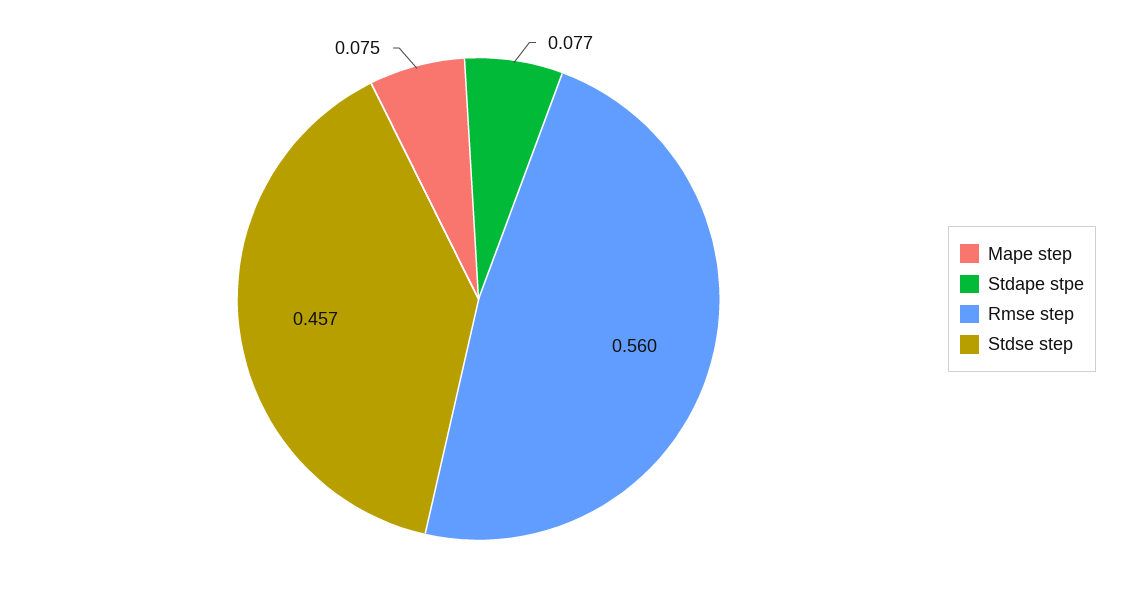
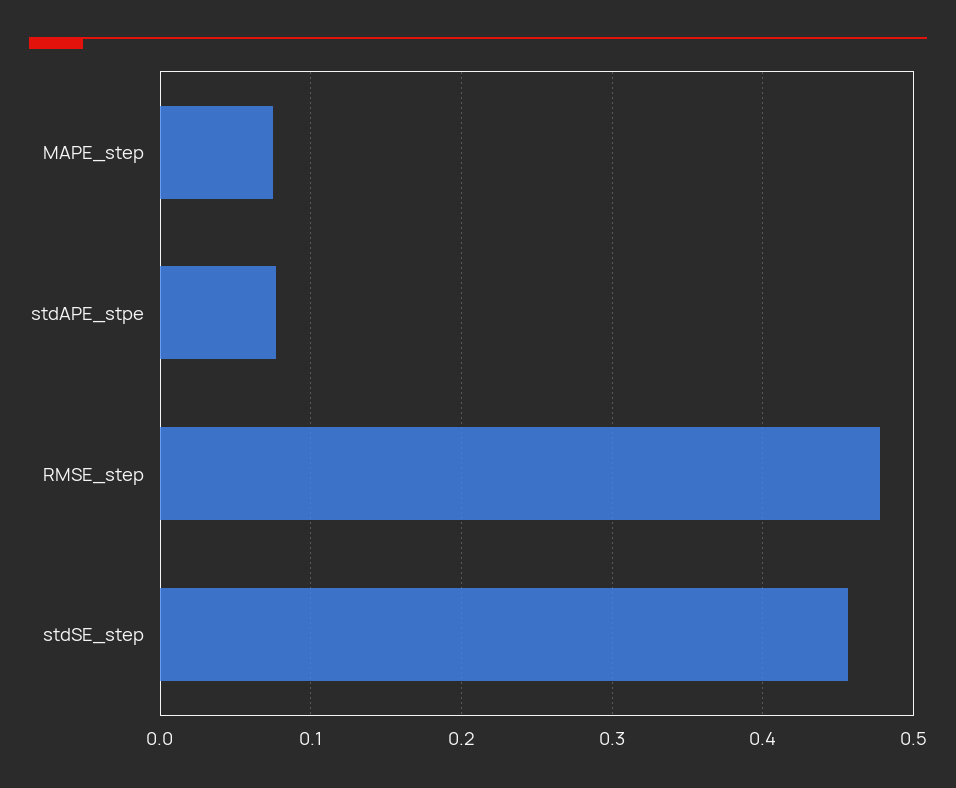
  {
    "Mape step": 0.075,
    "Stdape stpe": 0.077,
-   "Rmse step": 0.56,
+   "Rmse step": 0.48,
    "Stdse step": 0.457
  }

